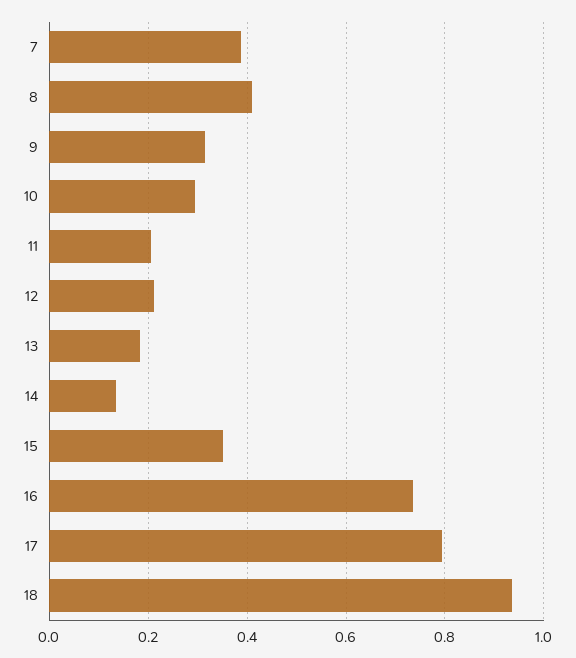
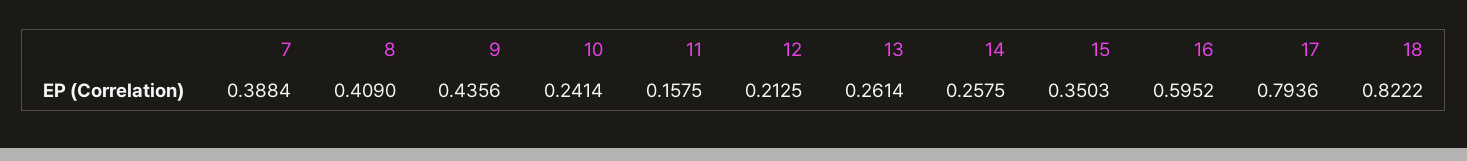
  {
    "7": 0.3884,
    "8": 0.409,
-   "9": 0.32,
+   "9": 0.4356,
-   "10": 0.3,
+   "10": 0.2414,
-   "11": 0.2,
+   "11": 0.1575,
    "12": 0.2125,
-   "13": 0.18,
+   "13": 0.2614,
-   "14": 0.14,
+   "14": 0.2575,
    "15": 0.3503,
-   "16": 0.74,
+   "16": 0.5952,
    "17": 0.7936,
-   "18": 0.94
+   "18": 0.8222
  }

